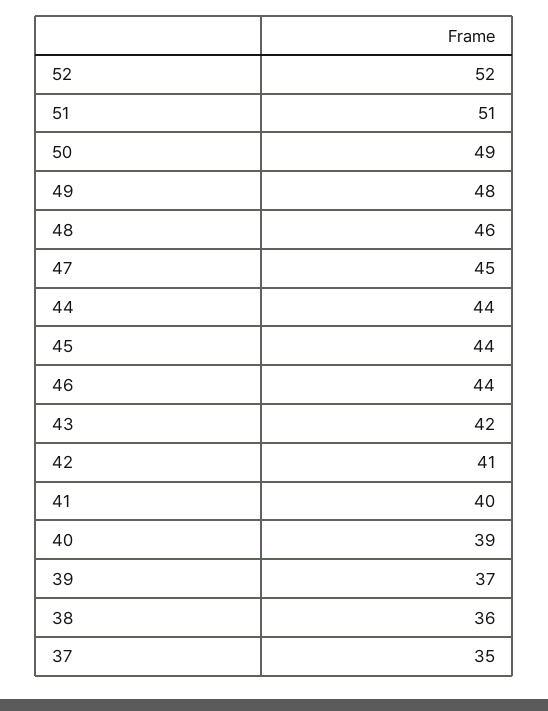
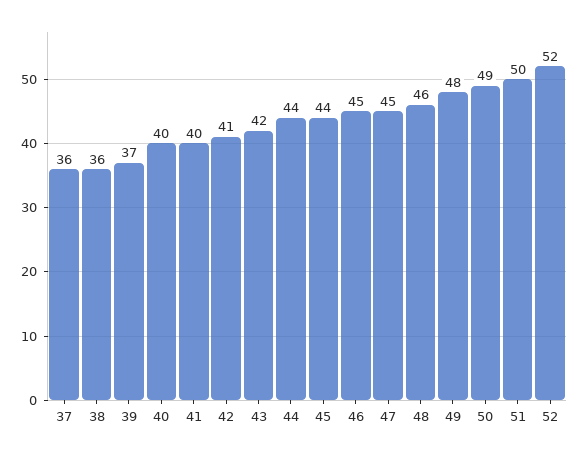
  {
    "52": 52,
-   "51": 51,
+   "51": 50,
    "50": 49,
    "49": 48,
    "48": 46,
    "47": 45,
    "44": 44,
    "45": 44,
-   "46": 44,
+   "46": 45,
    "43": 42,
    "42": 41,
    "41": 40,
-   "40": 39,
+   "40": 40,
    "39": 37,
    "38": 36,
-   "37": 35
+   "37": 36
  }

